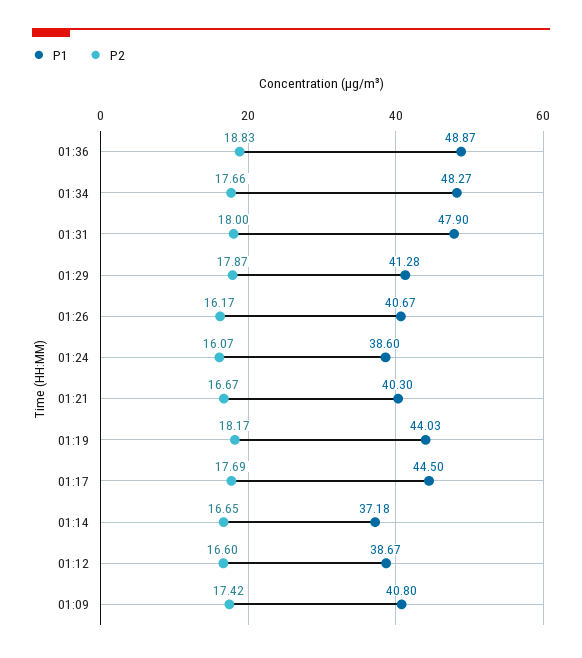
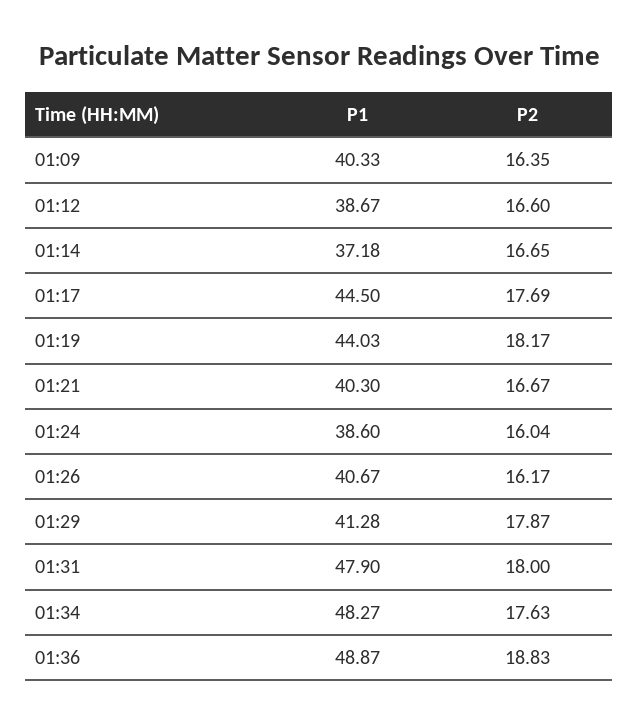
  {
    "P1": {
      "01:36": 48.87,
      "01:34": 48.27,
      "01:31": 47.9,
      "01:29": 41.28,
      "01:26": 40.67,
      "01:24": 38.6,
      "01:21": 40.3,
      "01:19": 44.03,
      "01:17": 44.5,
      "01:14": 37.18,
      "01:12": 38.67,
-     "01:09": 40.8
+     "01:09": 40.33
    },
    "P2": {
      "01:36": 18.83,
-     "01:34": 17.66,
+     "01:34": 17.63,
      "01:31": 18,
      "01:29": 17.87,
      "01:26": 16.17,
-     "01:24": 16.07,
+     "01:24": 16.04,
      "01:21": 16.67,
      "01:19": 18.17,
      "01:17": 17.69,
      "01:14": 16.65,
      "01:12": 16.6,
-     "01:09": 17.42
+     "01:09": 16.35
    }
  }

